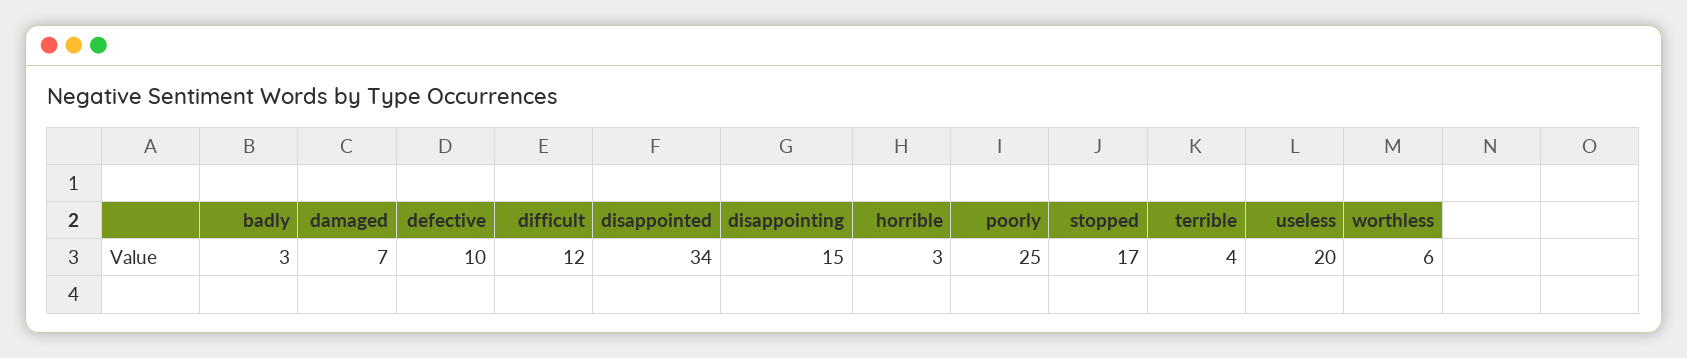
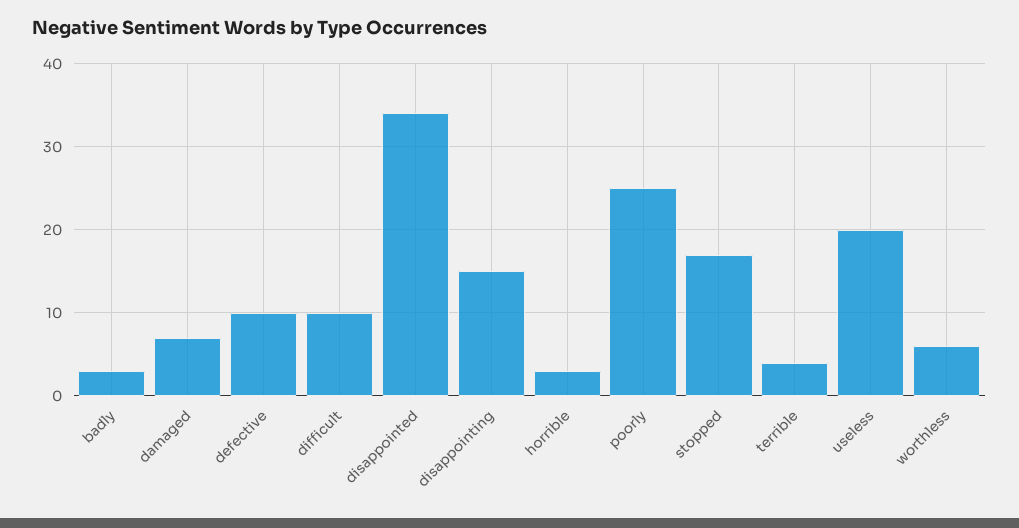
  {
    "badly": 3,
    "damaged": 7,
    "defective": 10,
-   "difficult": 12,
+   "difficult": 10,
    "disappointed": 34,
    "disappointing": 15,
    "horrible": 3,
    "poorly": 25,
    "stopped": 17,
    "terrible": 4,
    "useless": 20,
    "worthless": 6
  }

